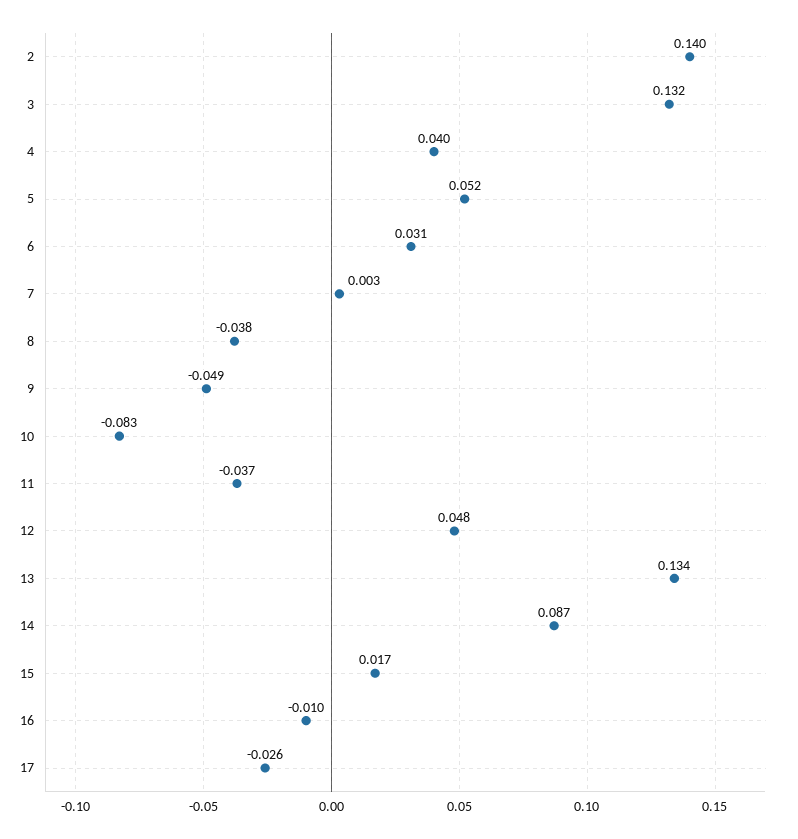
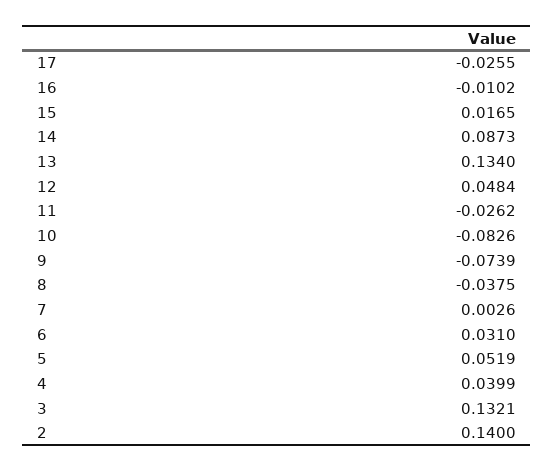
  {
    "2": 0.14,
    "3": 0.1321,
    "4": 0.0399,
    "5": 0.0519,
    "6": 0.031,
    "7": 0.0026,
    "8": -0.0375,
-   "9": -0.049,
+   "9": -0.0739,
    "10": -0.0826,
-   "11": -0.037,
+   "11": -0.0262,
    "12": 0.0484,
    "13": 0.134,
    "14": 0.0873,
    "15": 0.0165,
    "16": -0.0102,
    "17": -0.0255
  }

